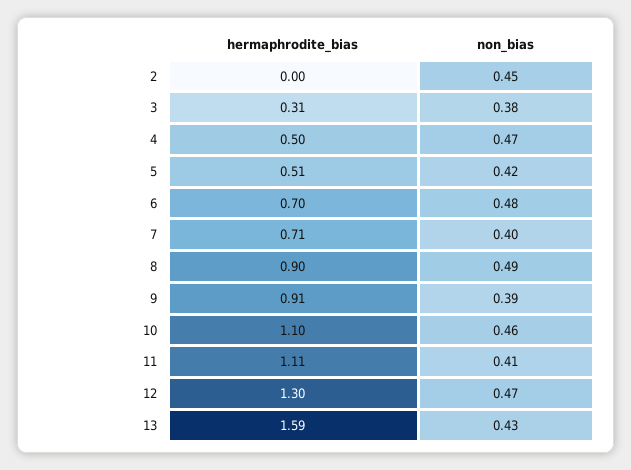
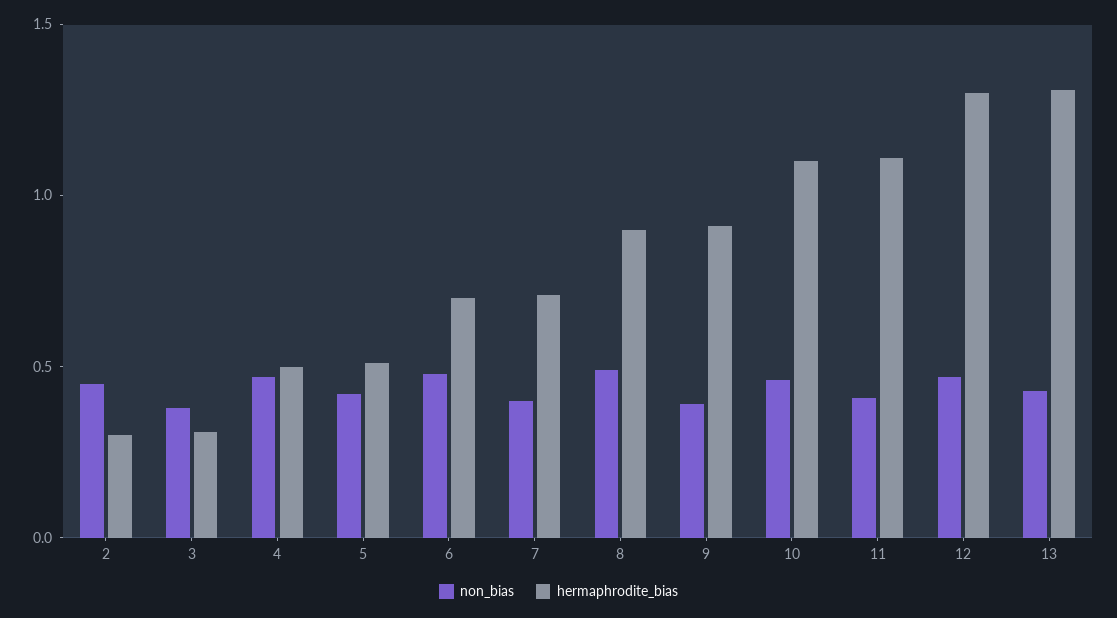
  {
    "hermaphrodite_bias": {
-     "2": 0,
+     "2": 0.3,
      "3": 0.31,
      "4": 0.5,
      "5": 0.51,
      "6": 0.7,
      "7": 0.71,
      "8": 0.9,
      "9": 0.91,
      "10": 1.1,
      "11": 1.11,
      "12": 1.3,
-     "13": 1.59
+     "13": 1.3
    },
    "non_bias": {
      "2": 0.45,
      "3": 0.38,
      "4": 0.47,
      "5": 0.42,
      "6": 0.48,
      "7": 0.4,
      "8": 0.49,
      "9": 0.39,
      "10": 0.46,
      "11": 0.41,
      "12": 0.47,
      "13": 0.43
    }
  }

